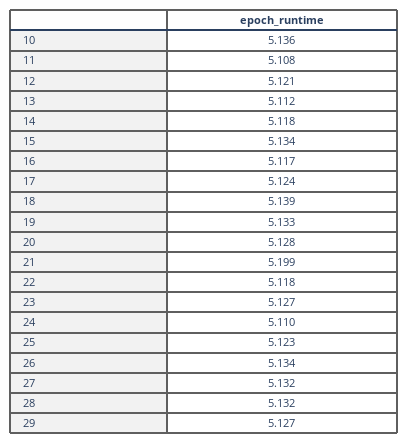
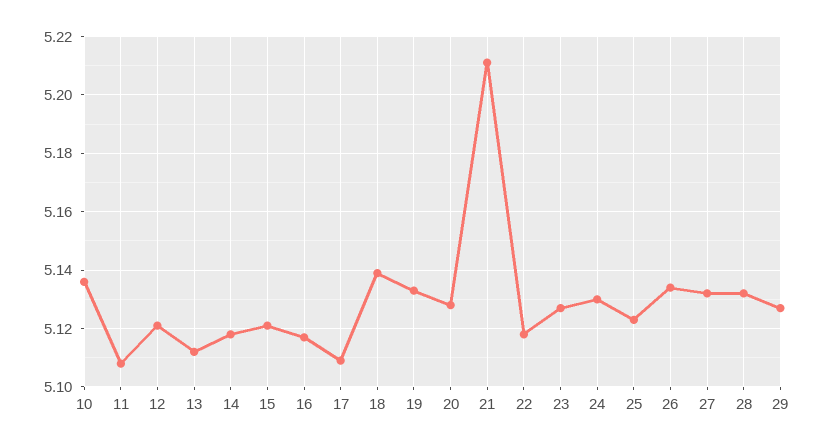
  {
    "10": 5.136,
    "11": 5.108,
    "12": 5.121,
    "13": 5.112,
    "14": 5.118,
-   "15": 5.134,
+   "15": 5.12,
    "16": 5.117,
-   "17": 5.124,
+   "17": 5.11,
    "18": 5.139,
    "19": 5.133,
    "20": 5.128,
-   "21": 5.199,
+   "21": 5.21,
    "22": 5.118,
    "23": 5.127,
-   "24": 5.11,
+   "24": 5.13,
    "25": 5.123,
    "26": 5.134,
    "27": 5.132,
    "28": 5.132,
    "29": 5.127
  }

